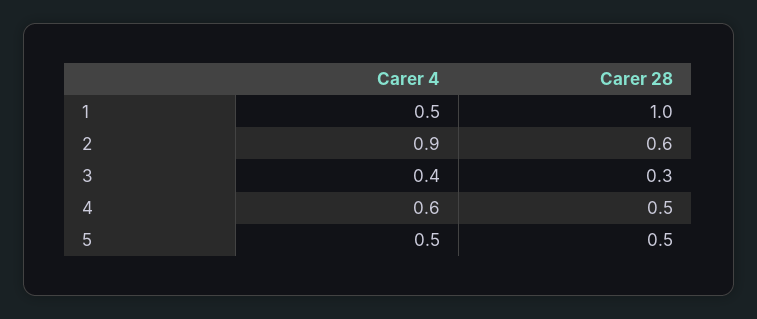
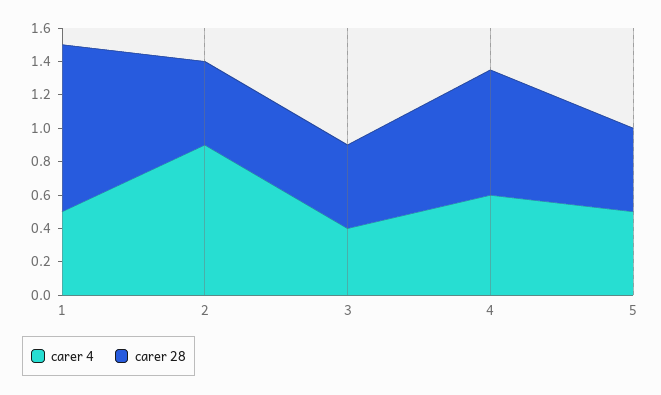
  {
    "Carer 4": {
      "1": 0.5,
      "2": 0.9,
      "3": 0.4,
      "4": 0.6,
      "5": 0.5
    },
    "Carer 28": {
      "1": 1,
-     "2": 0.6,
+     "2": 0.5,
-     "3": 0.3,
+     "3": 0.5,
-     "4": 0.5,
+     "4": 0.75,
      "5": 0.5
    }
  }

